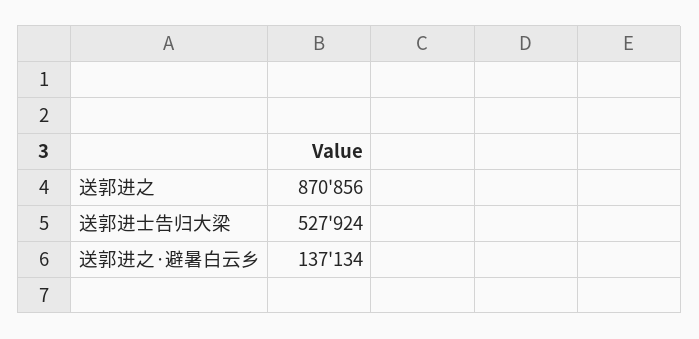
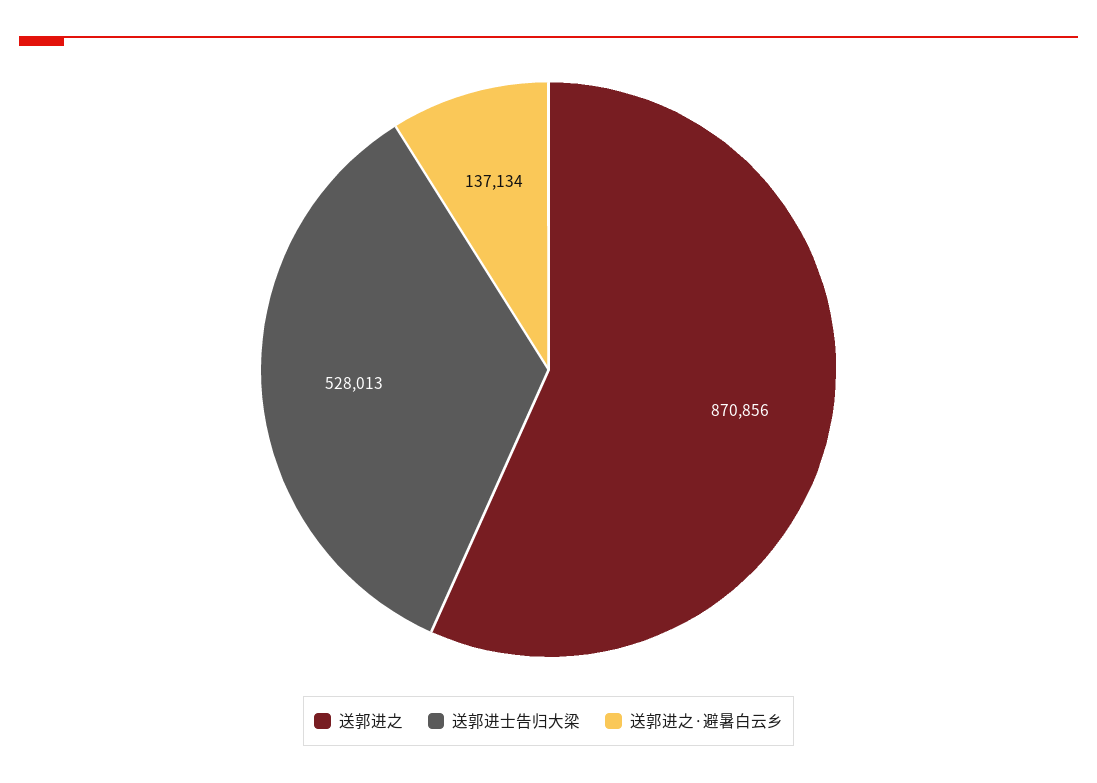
  {
    "送郭进之": 870856,
-   "送郭进士告归大梁": 527924,
+   "送郭进士告归大梁": 528013,
    "送郭进之·避暑白云乡": 137134
  }

